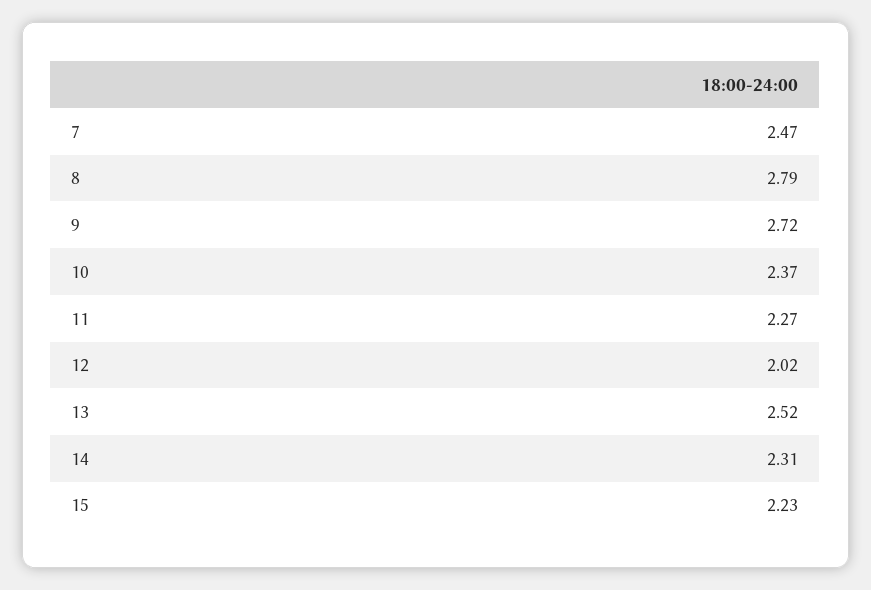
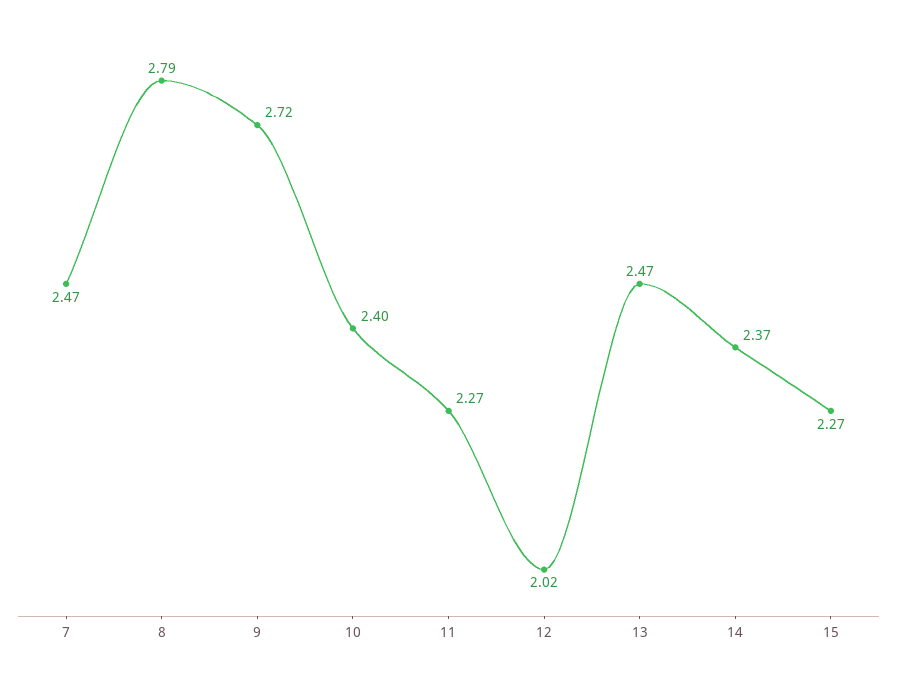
  {
    "7": 2.47,
    "8": 2.79,
    "9": 2.72,
-   "10": 2.37,
+   "10": 2.4,
    "11": 2.27,
    "12": 2.02,
-   "13": 2.52,
+   "13": 2.47,
-   "14": 2.31,
+   "14": 2.37,
-   "15": 2.23
+   "15": 2.27
  }

